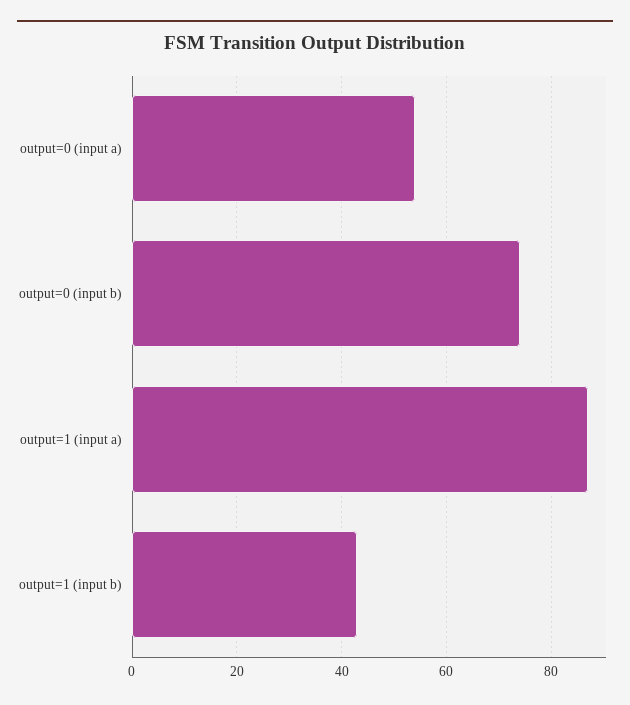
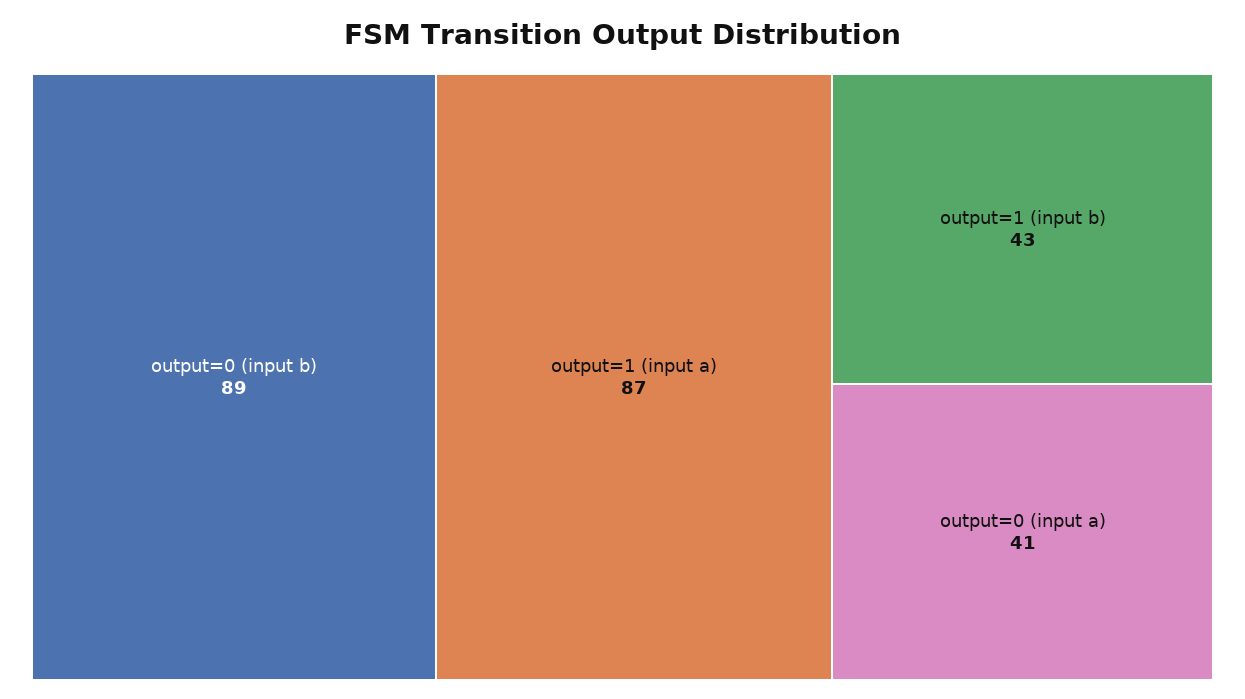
  {
-   "output=0 (input a)": 55,
+   "output=0 (input a)": 41,
-   "output=0 (input b)": 75,
+   "output=0 (input b)": 89,
    "output=1 (input a)": 87,
    "output=1 (input b)": 43
  }

